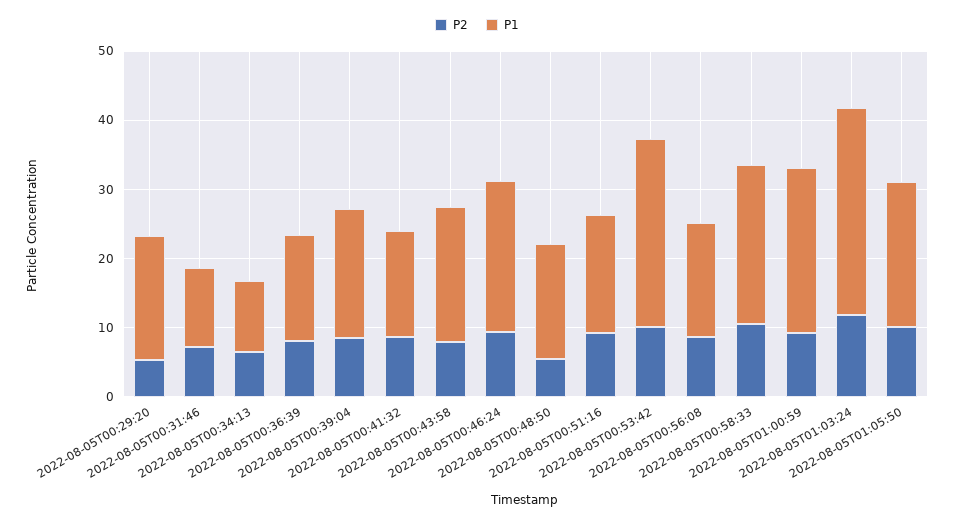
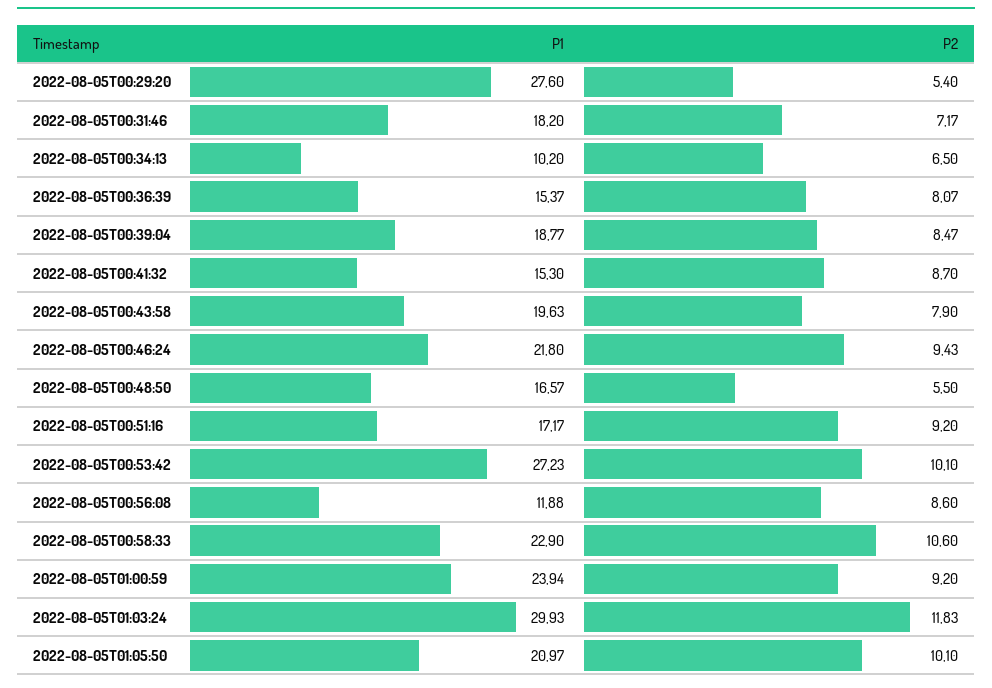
  {
    "P2": {
      "2022-08-05T00:29:20": 5.4,
      "2022-08-05T00:31:46": 7.17,
      "2022-08-05T00:34:13": 6.5,
      "2022-08-05T00:36:39": 8.07,
      "2022-08-05T00:39:04": 8.47,
      "2022-08-05T00:41:32": 8.7,
      "2022-08-05T00:43:58": 7.9,
      "2022-08-05T00:46:24": 9.43,
      "2022-08-05T00:48:50": 5.5,
      "2022-08-05T00:51:16": 9.2,
      "2022-08-05T00:53:42": 10.1,
      "2022-08-05T00:56:08": 8.6,
      "2022-08-05T00:58:33": 10.6,
      "2022-08-05T01:00:59": 9.2,
      "2022-08-05T01:03:24": 11.83,
      "2022-08-05T01:05:50": 10.1
    },
    "P1": {
-     "2022-08-05T00:29:20": 18,
+     "2022-08-05T00:29:20": 27.6,
-     "2022-08-05T00:31:46": 12,
+     "2022-08-05T00:31:46": 18.2,
      "2022-08-05T00:34:13": 10.2,
      "2022-08-05T00:36:39": 15.37,
      "2022-08-05T00:39:04": 18.77,
      "2022-08-05T00:41:32": 15.3,
      "2022-08-05T00:43:58": 19.63,
      "2022-08-05T00:46:24": 21.8,
      "2022-08-05T00:48:50": 16.57,
      "2022-08-05T00:51:16": 17.17,
      "2022-08-05T00:53:42": 27.23,
-     "2022-08-05T00:56:08": 16,
+     "2022-08-05T00:56:08": 11.88,
      "2022-08-05T00:58:33": 22.9,
      "2022-08-05T01:00:59": 23.94,
      "2022-08-05T01:03:24": 29.93,
      "2022-08-05T01:05:50": 20.97
    }
  }

